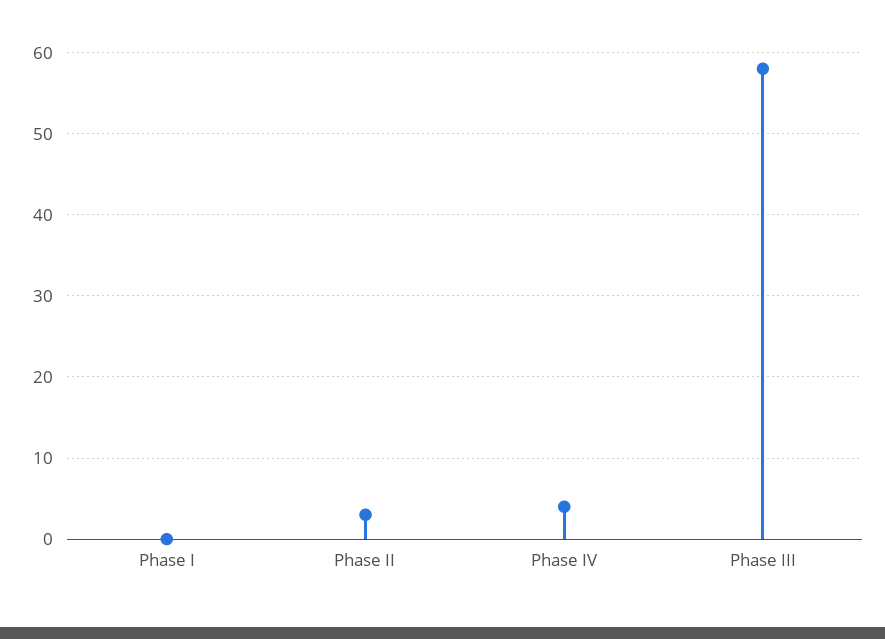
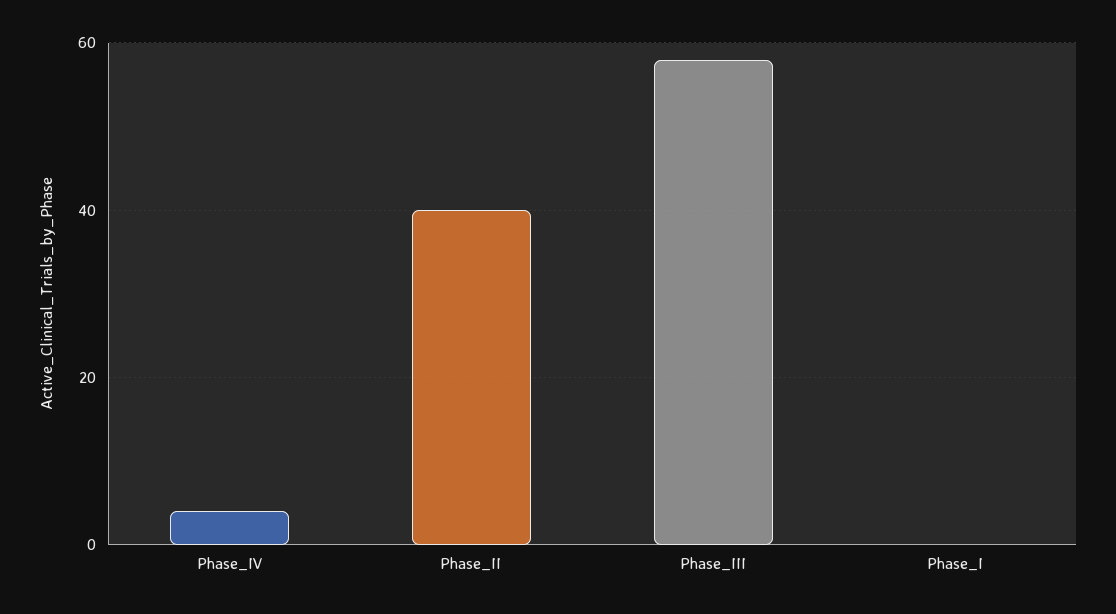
  {
    "Phase I": 0,
-   "Phase II": 3,
+   "Phase II": 40,
    "Phase IV": 4,
    "Phase III": 58
  }

